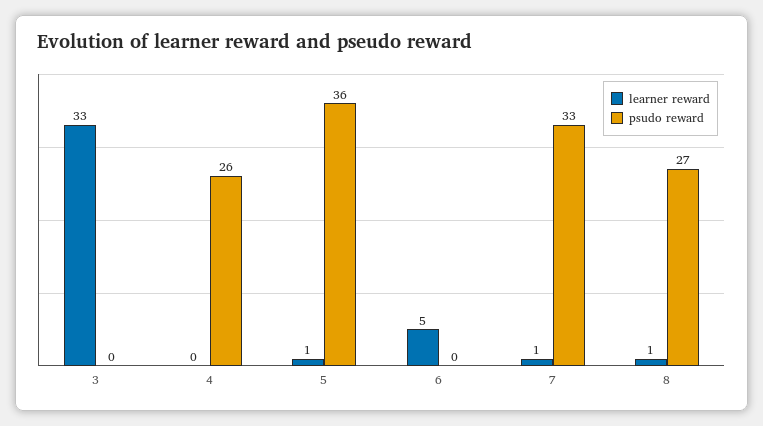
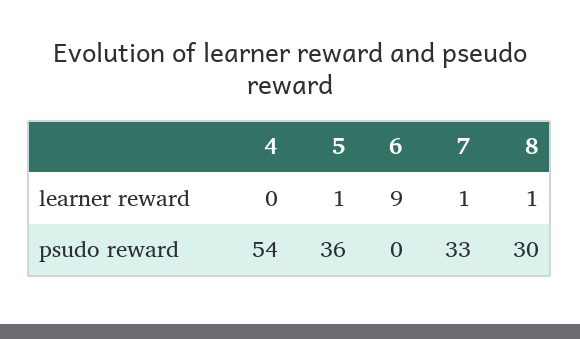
  {
    "learner reward": {
-     "3": 33,
      "4": 0,
      "5": 1,
-     "6": 5,
+     "6": 9,
      "7": 1,
      "8": 1
    },
    "psudo reward": {
-     "3": 0,
-     "4": 26,
+     "4": 54,
      "5": 36,
      "6": 0,
      "7": 33,
-     "8": 27
+     "8": 30
    }
  }

